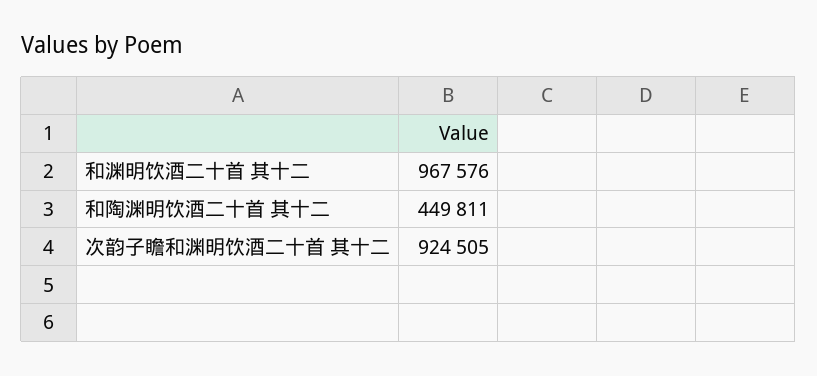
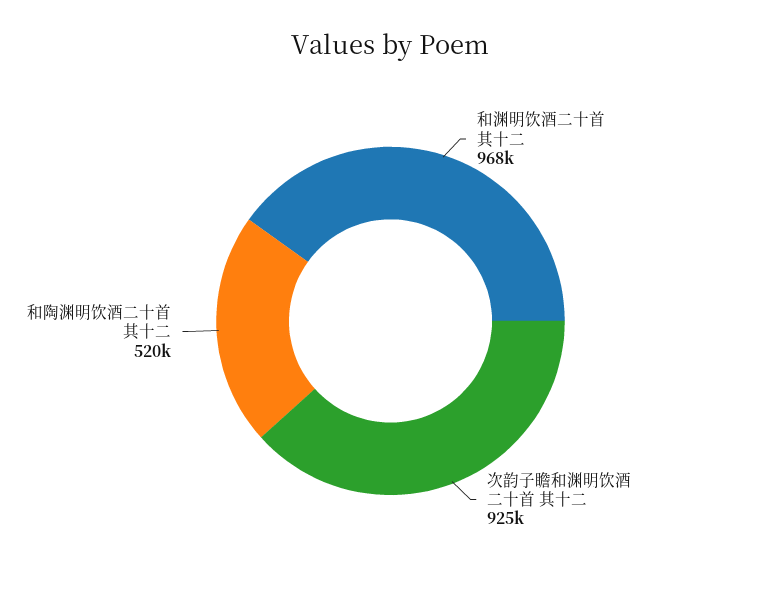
  {
    "和渊明饮酒二十首 其十二": 967576,
-   "和陶渊明饮酒二十首 其十二": 449811,
+   "和陶渊明饮酒二十首 其十二": 520000,
    "次韵子瞻和渊明饮酒二十首 其十二": 924505
  }

